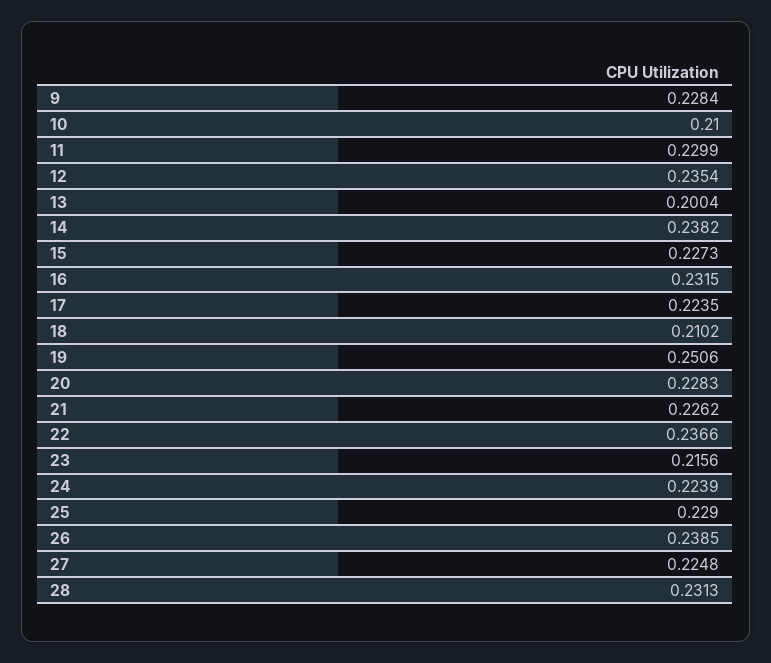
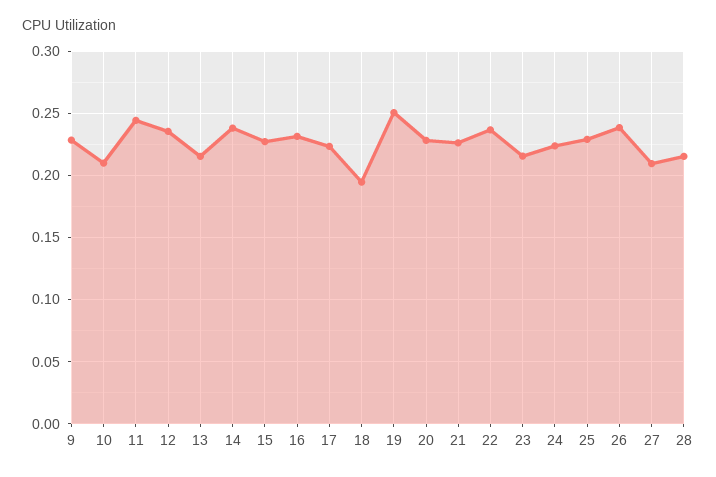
  {
    "9": 0.2284,
    "10": 0.21,
-   "11": 0.2299,
+   "11": 0.245,
    "12": 0.2354,
-   "13": 0.2004,
+   "13": 0.215,
    "14": 0.2382,
    "15": 0.2273,
    "16": 0.2315,
    "17": 0.2235,
-   "18": 0.2102,
+   "18": 0.195,
    "19": 0.2506,
    "20": 0.2283,
    "21": 0.2262,
    "22": 0.2366,
    "23": 0.2156,
    "24": 0.2239,
    "25": 0.229,
    "26": 0.2385,
-   "27": 0.2248,
+   "27": 0.21,
-   "28": 0.2313
+   "28": 0.215
  }

